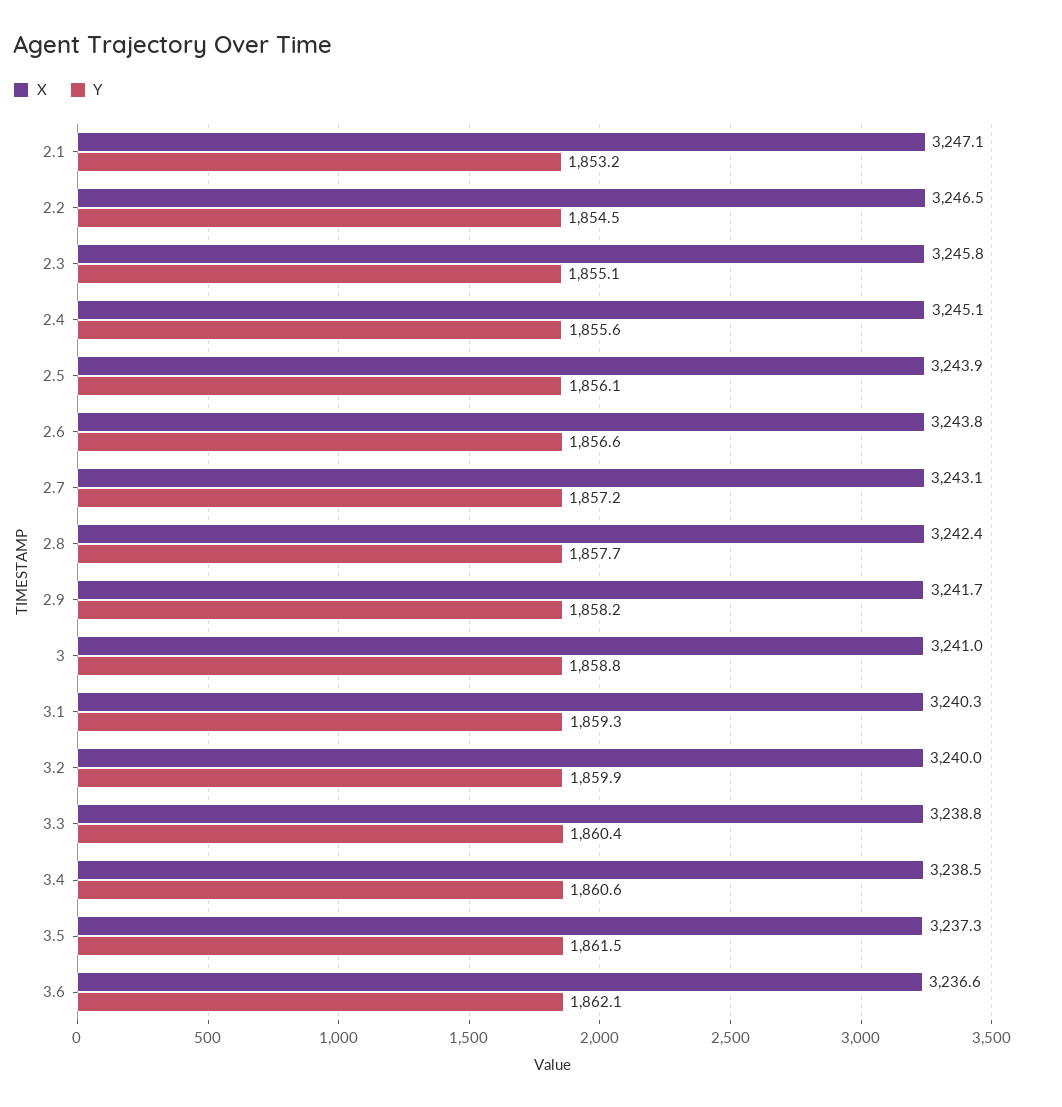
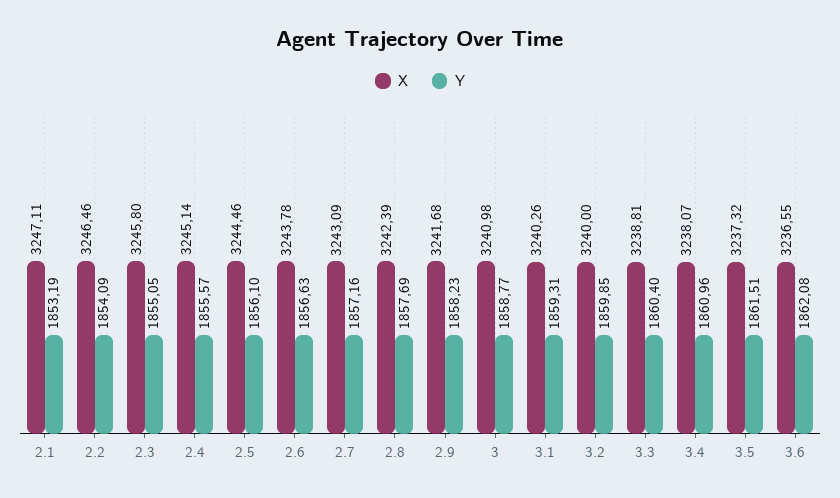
  {
    "X": {
      "2.1": 3247.11,
      "2.2": 3246.46,
      "2.3": 3245.8,
      "2.4": 3245.14,
-     "2.5": 3243.9,
+     "2.5": 3244.46,
      "2.6": 3243.78,
      "2.7": 3243.09,
      "2.8": 3242.39,
      "2.9": 3241.68,
      "3": 3240.98,
      "3.1": 3240.26,
      "3.2": 3240,
      "3.3": 3238.81,
-     "3.4": 3238.5,
+     "3.4": 3238.07,
      "3.5": 3237.32,
      "3.6": 3236.55
    },
    "Y": {
      "2.1": 1853.19,
-     "2.2": 1854.5,
+     "2.2": 1854.09,
      "2.3": 1855.05,
      "2.4": 1855.57,
      "2.5": 1856.1,
      "2.6": 1856.63,
      "2.7": 1857.16,
      "2.8": 1857.69,
      "2.9": 1858.23,
      "3": 1858.77,
      "3.1": 1859.31,
      "3.2": 1859.85,
      "3.3": 1860.4,
-     "3.4": 1860.6,
+     "3.4": 1860.96,
      "3.5": 1861.51,
      "3.6": 1862.08
    }
  }

